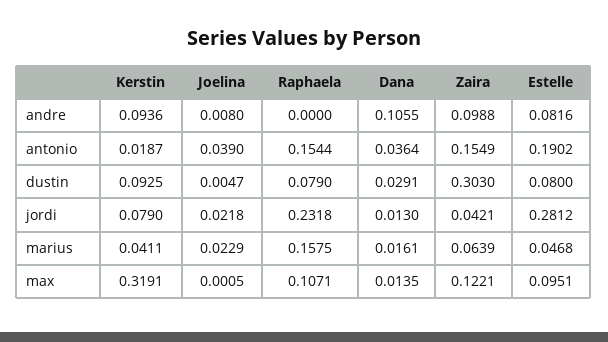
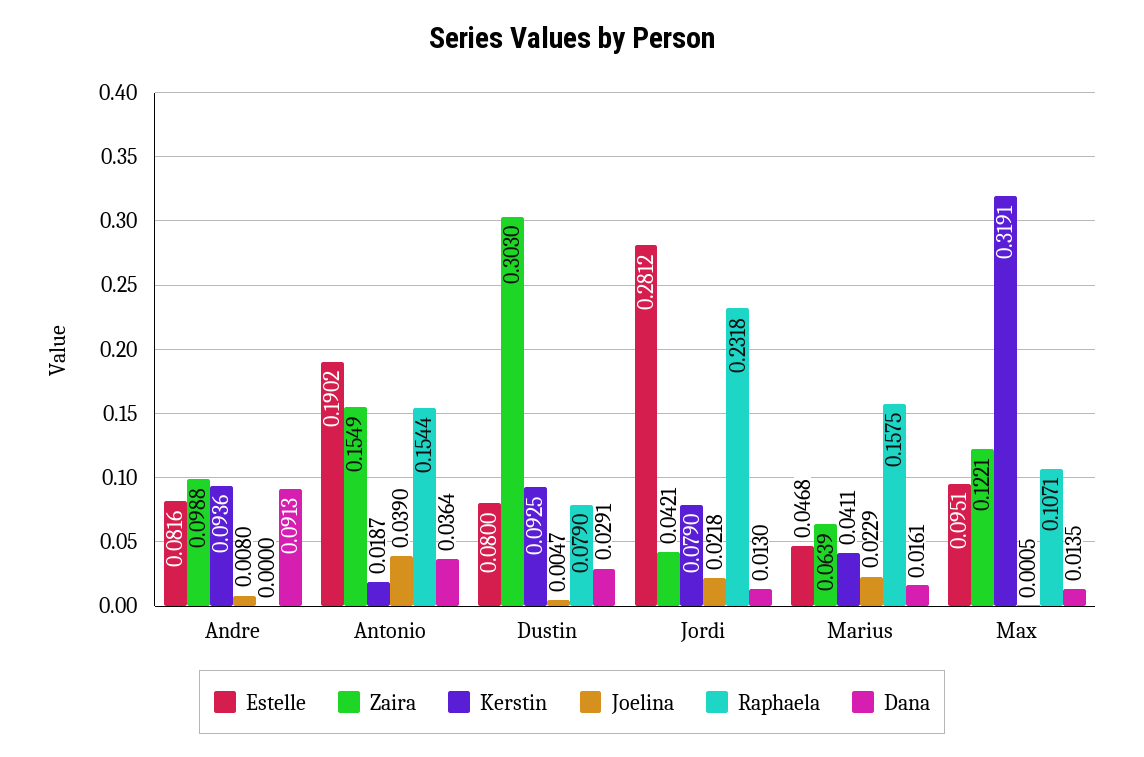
  {
    "Kerstin": {
      "andre": 0.0936,
      "antonio": 0.0187,
      "dustin": 0.0925,
      "jordi": 0.079,
      "marius": 0.0411,
      "max": 0.3191
    },
    "Joelina": {
      "andre": 0.008,
      "antonio": 0.039,
      "dustin": 0.0047,
      "jordi": 0.0218,
      "marius": 0.0229,
      "max": 0.0005
    },
    "Raphaela": {
      "andre": 0,
      "antonio": 0.1544,
      "dustin": 0.079,
      "jordi": 0.2318,
      "marius": 0.1575,
      "max": 0.1071
    },
    "Dana": {
-     "andre": 0.1055,
+     "andre": 0.0913,
      "antonio": 0.0364,
      "dustin": 0.0291,
      "jordi": 0.013,
      "marius": 0.0161,
      "max": 0.0135
    },
    "Zaira": {
      "andre": 0.0988,
      "antonio": 0.1549,
      "dustin": 0.303,
      "jordi": 0.0421,
      "marius": 0.0639,
      "max": 0.1221
    },
    "Estelle": {
      "andre": 0.0816,
      "antonio": 0.1902,
      "dustin": 0.08,
      "jordi": 0.2812,
      "marius": 0.0468,
      "max": 0.0951
    }
  }

